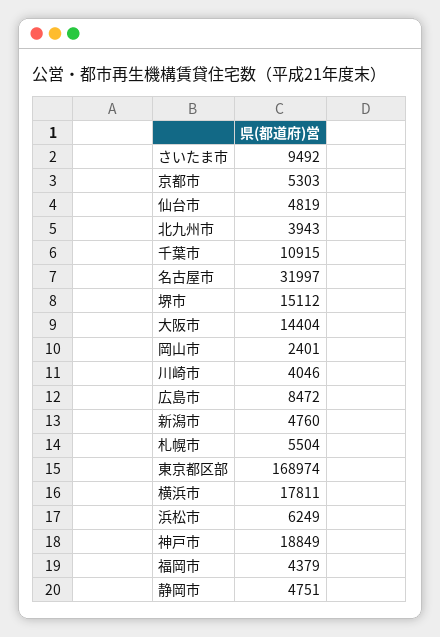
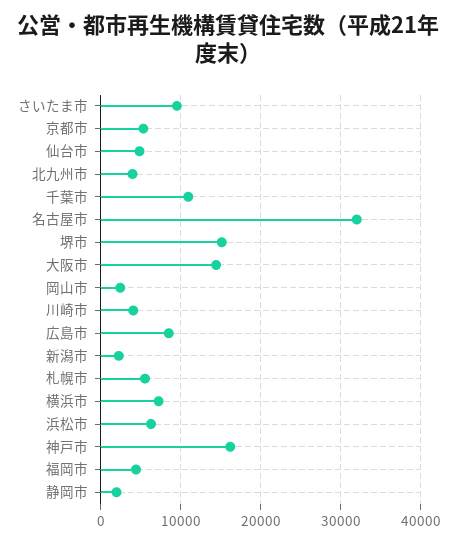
  {
    "さいたま市": 9492,
    "京都市": 5303,
    "仙台市": 4819,
    "北九州市": 3943,
    "千葉市": 10915,
    "名古屋市": 31997,
    "堺市": 15112,
    "大阪市": 14404,
    "岡山市": 2401,
    "川崎市": 4046,
    "広島市": 8472,
-   "新潟市": 4760,
+   "新潟市": 2000,
    "札幌市": 5504,
-   "東京都区部": 168974,
-   "横浜市": 17811,
+   "横浜市": 7000,
    "浜松市": 6249,
-   "神戸市": 18849,
+   "神戸市": 16000,
    "福岡市": 4379,
-   "静岡市": 4751
+   "静岡市": 2000
  }

